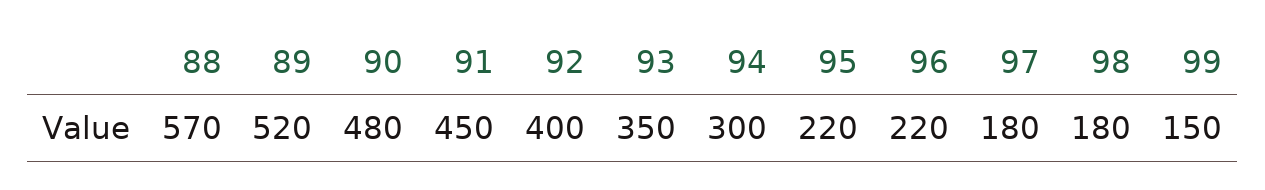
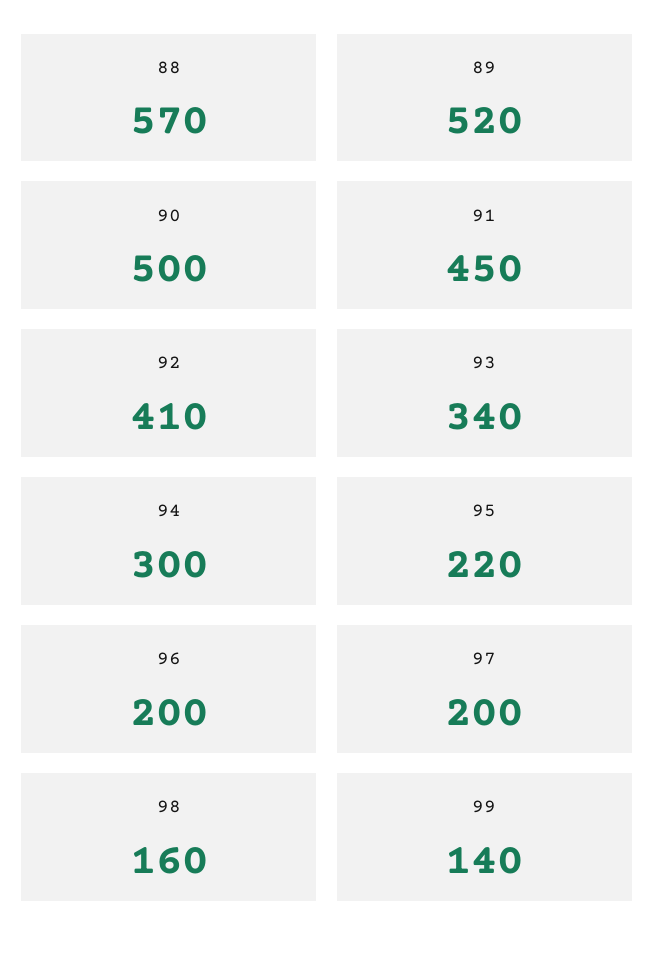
  {
    "88": 570,
    "89": 520,
-   "90": 480,
+   "90": 500,
    "91": 450,
-   "92": 400,
+   "92": 410,
-   "93": 350,
+   "93": 340,
    "94": 300,
    "95": 220,
-   "96": 220,
+   "96": 200,
-   "97": 180,
+   "97": 200,
-   "98": 180,
+   "98": 160,
-   "99": 150
+   "99": 140
  }

